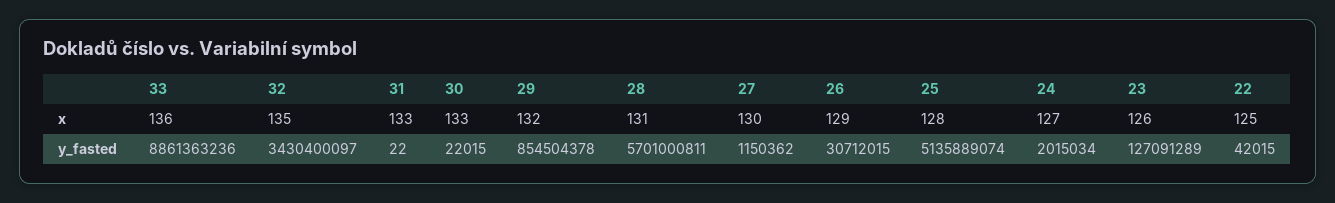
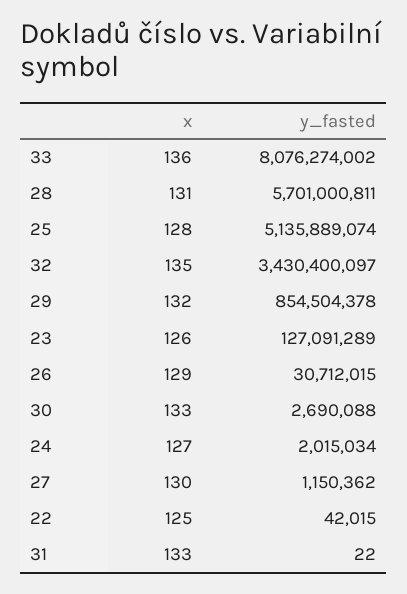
  {
    "33": {
      "x": 136,
-     "y_fasted": 8861363236
+     "y_fasted": 8076274002
    },
    "32": {
      "x": 135,
      "y_fasted": 3430400097
    },
    "31": {
      "x": 133,
      "y_fasted": 22
    },
    "30": {
      "x": 133,
-     "y_fasted": 22015
+     "y_fasted": 2690088
    },
    "29": {
      "x": 132,
      "y_fasted": 854504378
    },
    "28": {
      "x": 131,
      "y_fasted": 5701000811
    },
    "27": {
      "x": 130,
      "y_fasted": 1150362
    },
    "26": {
      "x": 129,
      "y_fasted": 30712015
    },
    "25": {
      "x": 128,
      "y_fasted": 5135889074
    },
    "24": {
      "x": 127,
      "y_fasted": 2015034
    },
    "23": {
      "x": 126,
      "y_fasted": 127091289
    },
    "22": {
      "x": 125,
      "y_fasted": 42015
    }
  }

